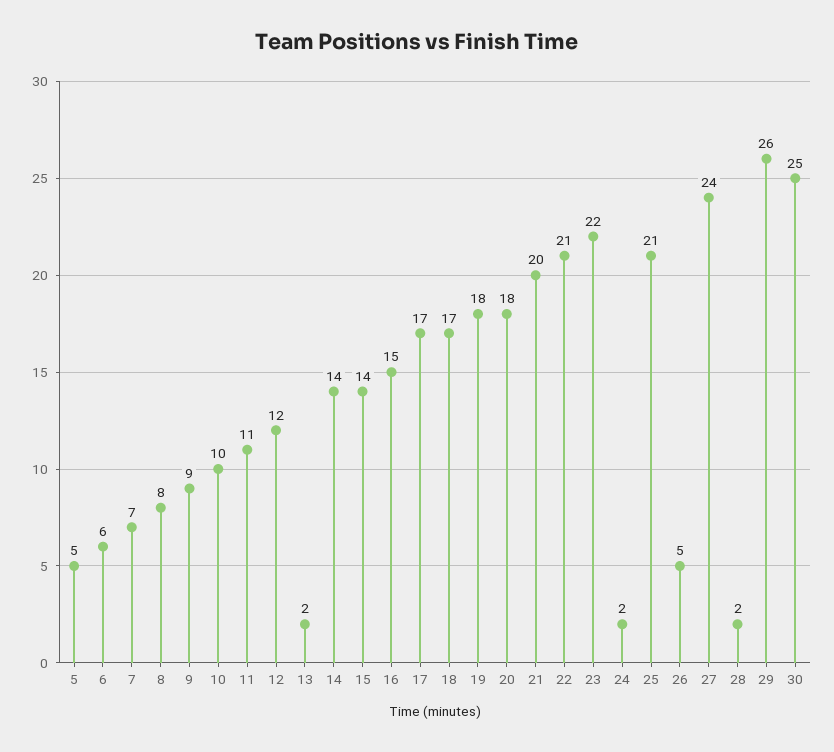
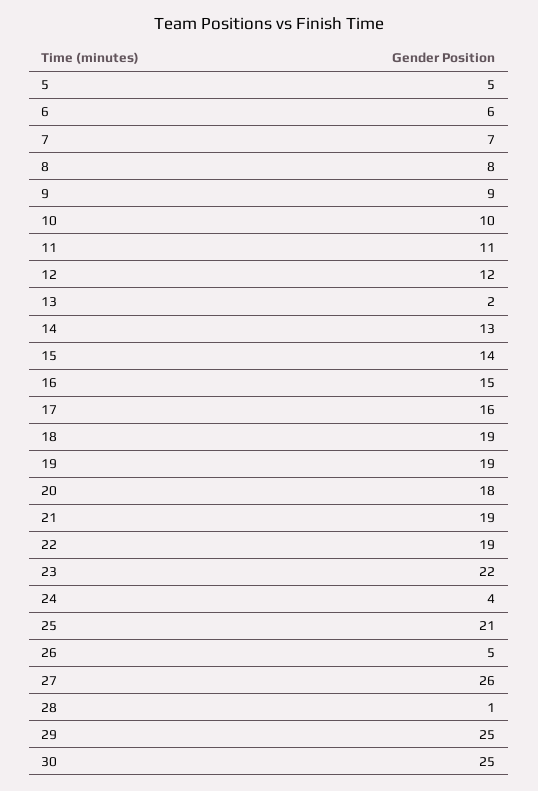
  {
    "5": 5,
    "6": 6,
    "7": 7,
    "8": 8,
    "9": 9,
    "10": 10,
    "11": 11,
    "12": 12,
    "13": 2,
-   "14": 14,
+   "14": 13,
    "15": 14,
    "16": 15,
-   "17": 17,
+   "17": 16,
-   "18": 17,
+   "18": 19,
-   "19": 18,
+   "19": 19,
    "20": 18,
-   "21": 20,
+   "21": 19,
-   "22": 21,
+   "22": 19,
    "23": 22,
-   "24": 2,
+   "24": 4,
    "25": 21,
    "26": 5,
-   "27": 24,
+   "27": 26,
-   "28": 2,
+   "28": 1,
-   "29": 26,
+   "29": 25,
    "30": 25
  }

